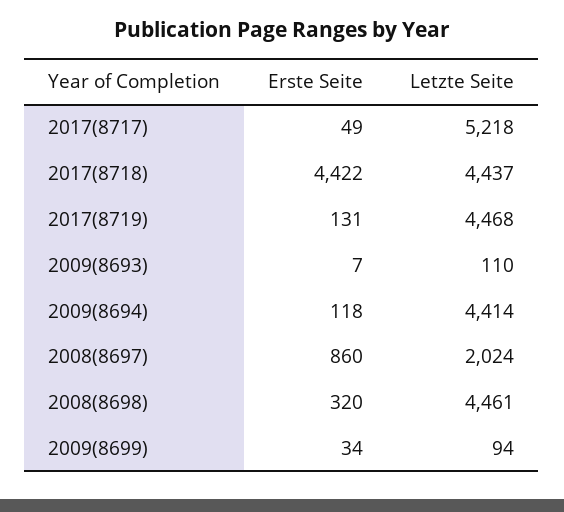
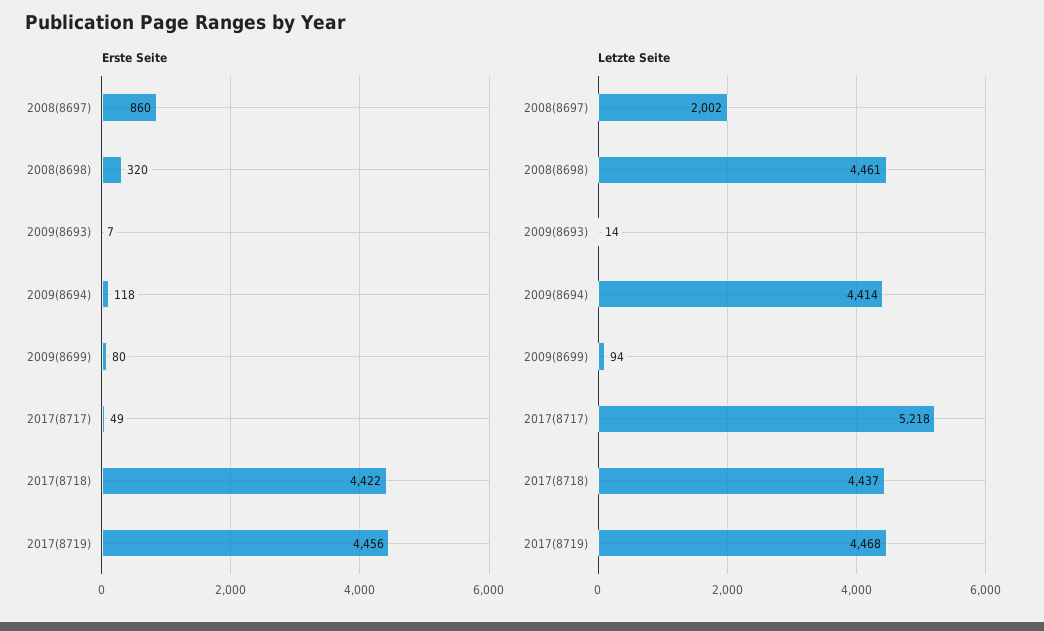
  {
    "Erste Seite": {
      "2017(8717)": 49,
      "2017(8718)": 4422,
-     "2017(8719)": 131,
+     "2017(8719)": 4456,
      "2009(8693)": 7,
      "2009(8694)": 118,
      "2008(8697)": 860,
      "2008(8698)": 320,
-     "2009(8699)": 34
+     "2009(8699)": 80
    },
    "Letzte Seite": {
      "2017(8717)": 5218,
      "2017(8718)": 4437,
      "2017(8719)": 4468,
-     "2009(8693)": 110,
+     "2009(8693)": 14,
      "2009(8694)": 4414,
-     "2008(8697)": 2024,
+     "2008(8697)": 2002,
      "2008(8698)": 4461,
      "2009(8699)": 94
    }
  }

